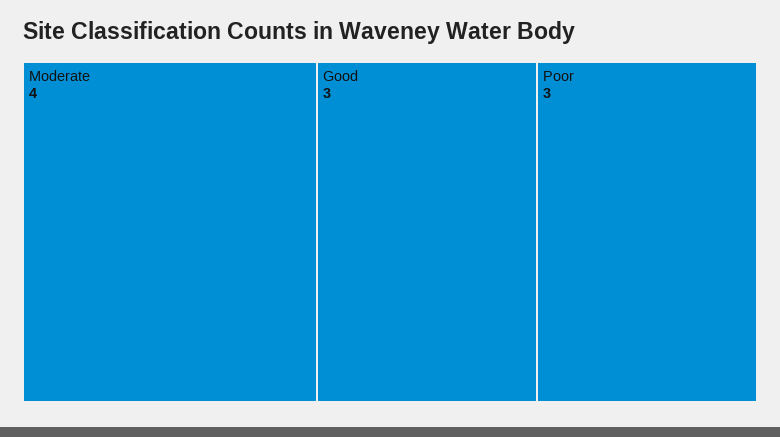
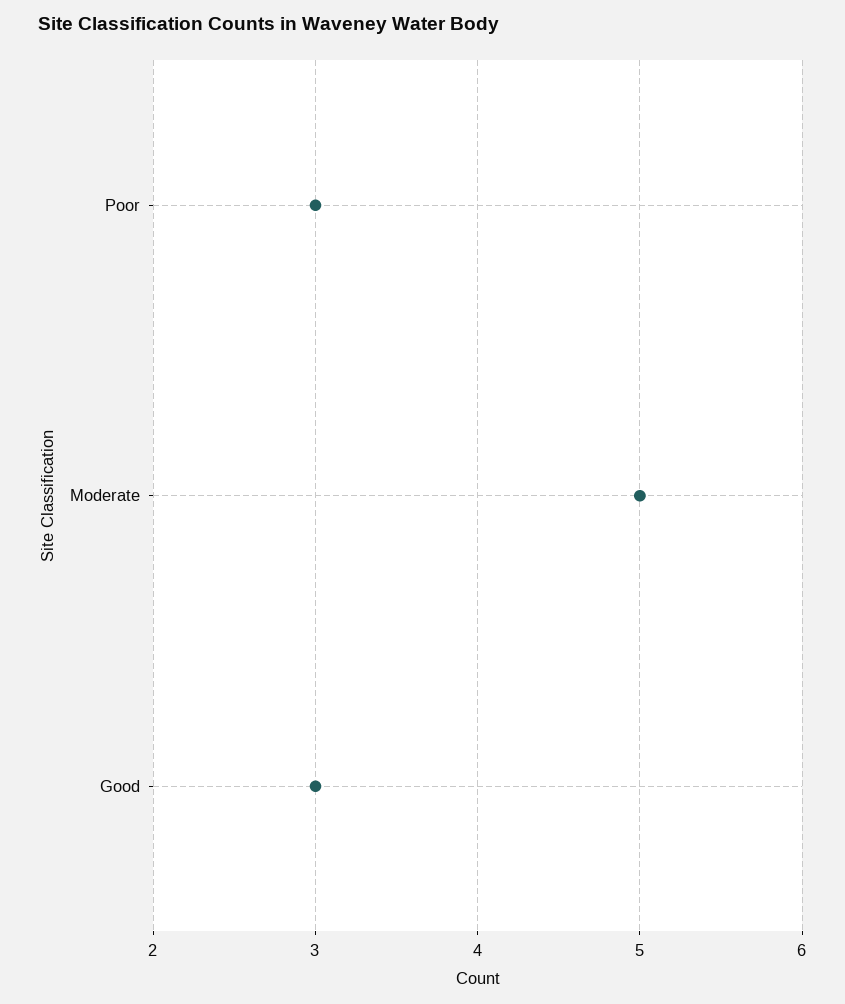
  {
-   "Moderate": 4,
+   "Moderate": 5,
    "Good": 3,
    "Poor": 3
  }

